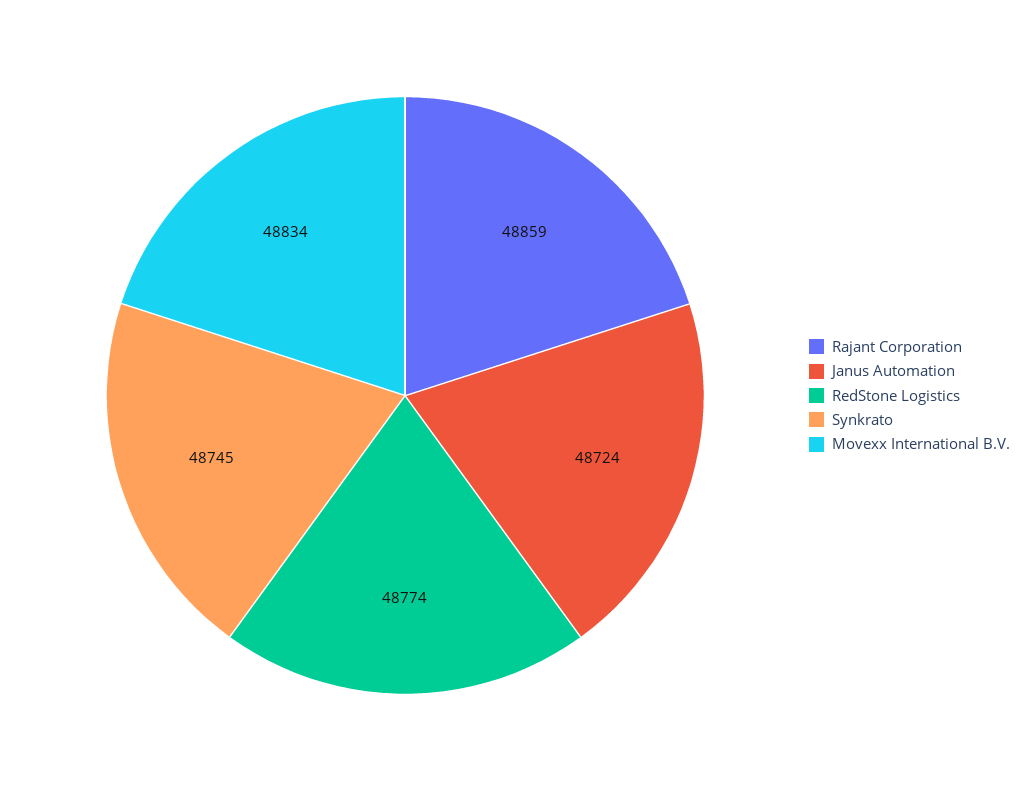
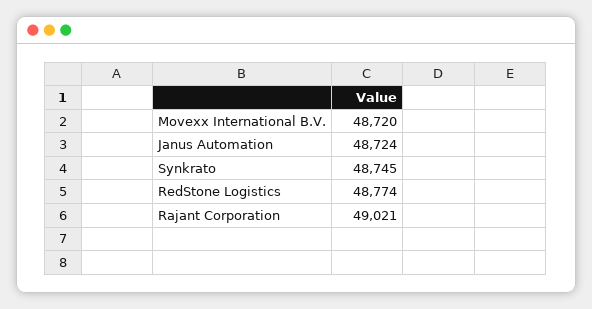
  {
-   "Rajant Corporation": 48859,
+   "Rajant Corporation": 49021,
    "Janus Automation": 48724,
    "RedStone Logistics": 48774,
    "Synkrato": 48745,
-   "Movexx International B.V.": 48834
+   "Movexx International B.V.": 48720
  }

